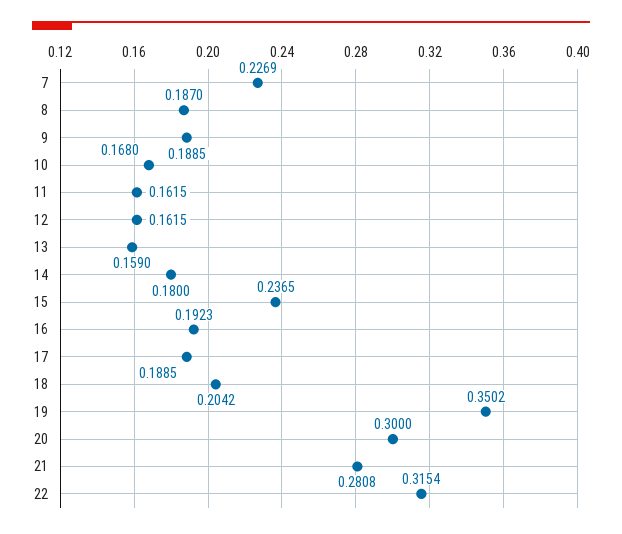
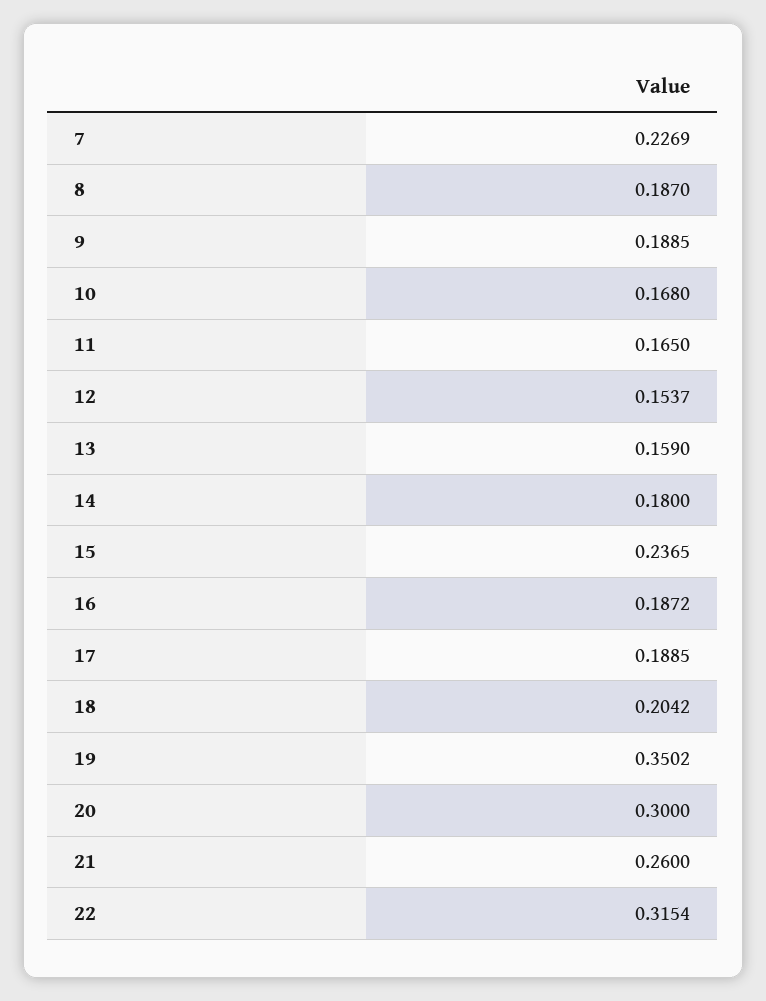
  {
    "7": 0.2269,
    "8": 0.187,
    "9": 0.1885,
    "10": 0.168,
-   "11": 0.1615,
+   "11": 0.165,
-   "12": 0.1615,
+   "12": 0.1537,
    "13": 0.159,
    "14": 0.18,
    "15": 0.2365,
-   "16": 0.1923,
+   "16": 0.1872,
    "17": 0.1885,
    "18": 0.2042,
    "19": 0.3502,
    "20": 0.3,
-   "21": 0.2808,
+   "21": 0.26,
    "22": 0.3154
  }

